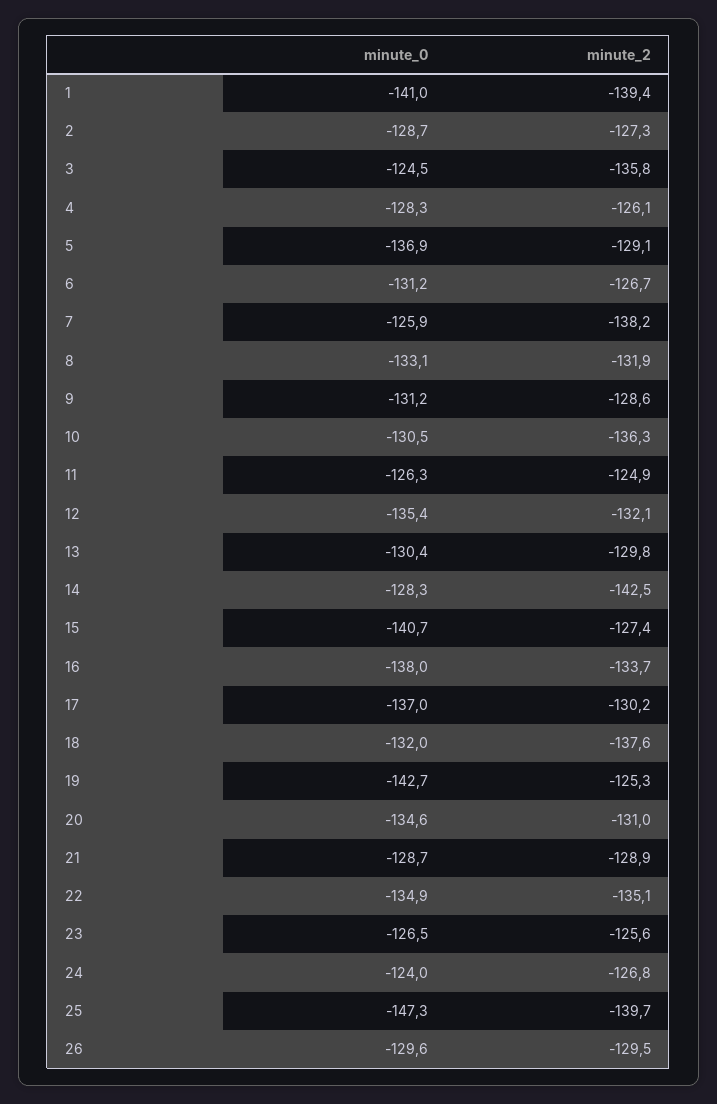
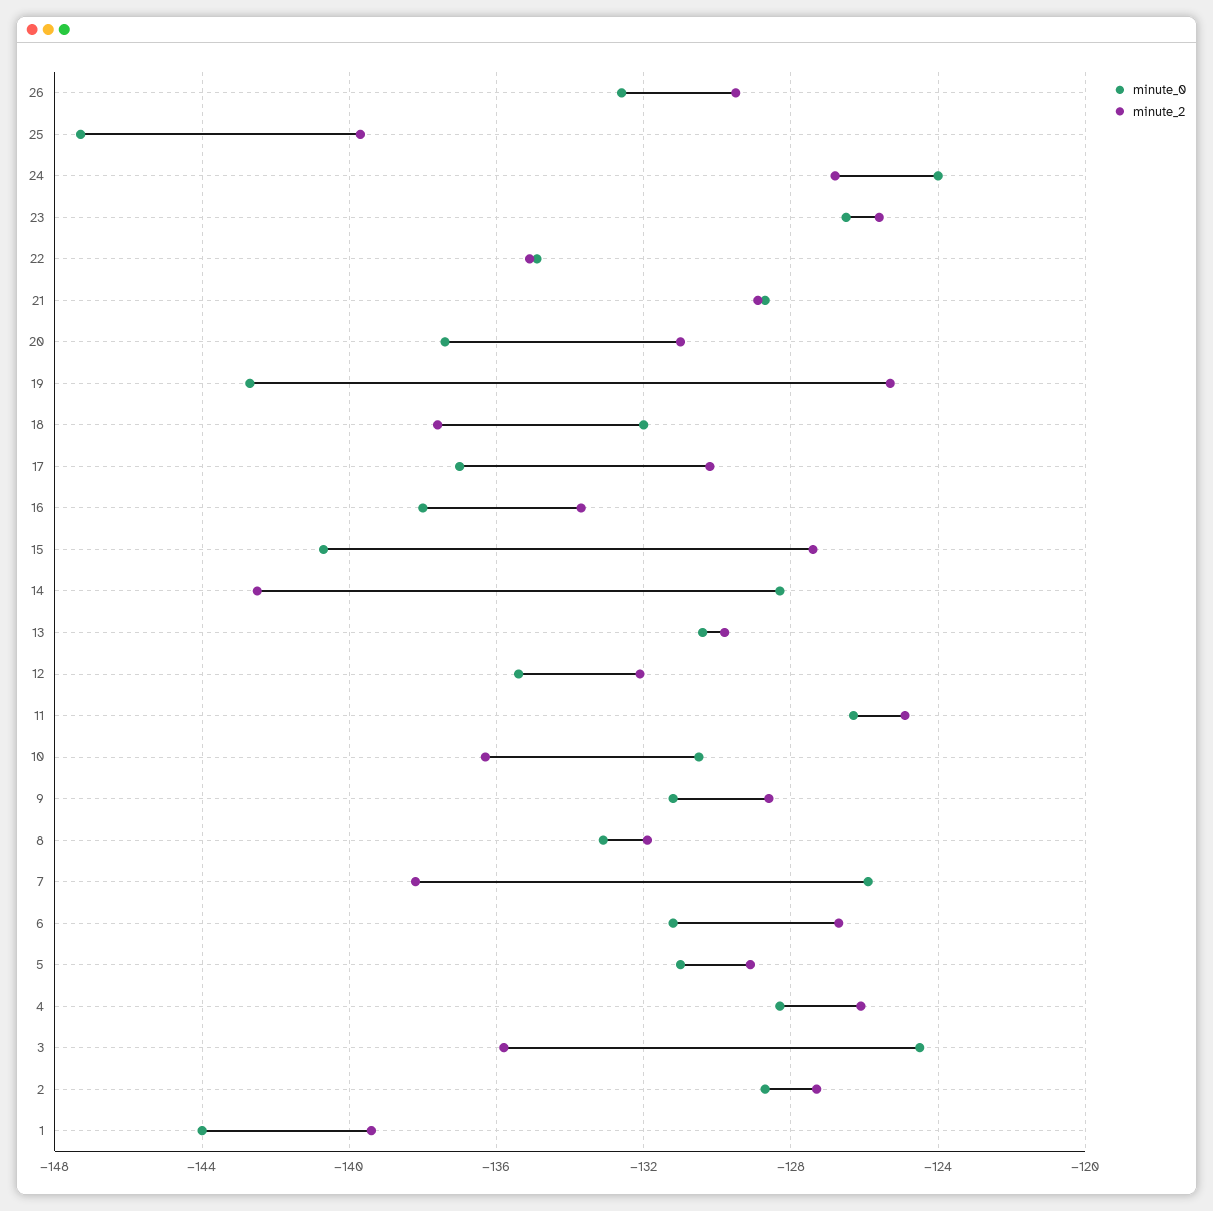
  {
    "minute_0": {
-     "1": -141,
+     "1": -144,
      "2": -128.7,
      "3": -124.5,
      "4": -128.3,
-     "5": -136.9,
+     "5": -131,
      "6": -131.2,
      "7": -125.9,
      "8": -133.1,
      "9": -131.2,
      "10": -130.5,
      "11": -126.3,
      "12": -135.4,
      "13": -130.4,
      "14": -128.3,
      "15": -140.7,
      "16": -138,
      "17": -137,
      "18": -132,
      "19": -142.7,
-     "20": -134.6,
+     "20": -137.5,
      "21": -128.7,
      "22": -134.9,
      "23": -126.5,
      "24": -124,
      "25": -147.3,
-     "26": -129.6
+     "26": -132.5
    },
    "minute_2": {
      "1": -139.4,
      "2": -127.3,
      "3": -135.8,
      "4": -126.1,
      "5": -129.1,
      "6": -126.7,
      "7": -138.2,
      "8": -131.9,
      "9": -128.6,
      "10": -136.3,
      "11": -124.9,
      "12": -132.1,
      "13": -129.8,
      "14": -142.5,
      "15": -127.4,
      "16": -133.7,
      "17": -130.2,
      "18": -137.6,
      "19": -125.3,
      "20": -131,
      "21": -128.9,
      "22": -135.1,
      "23": -125.6,
      "24": -126.8,
      "25": -139.7,
      "26": -129.5
    }
  }

